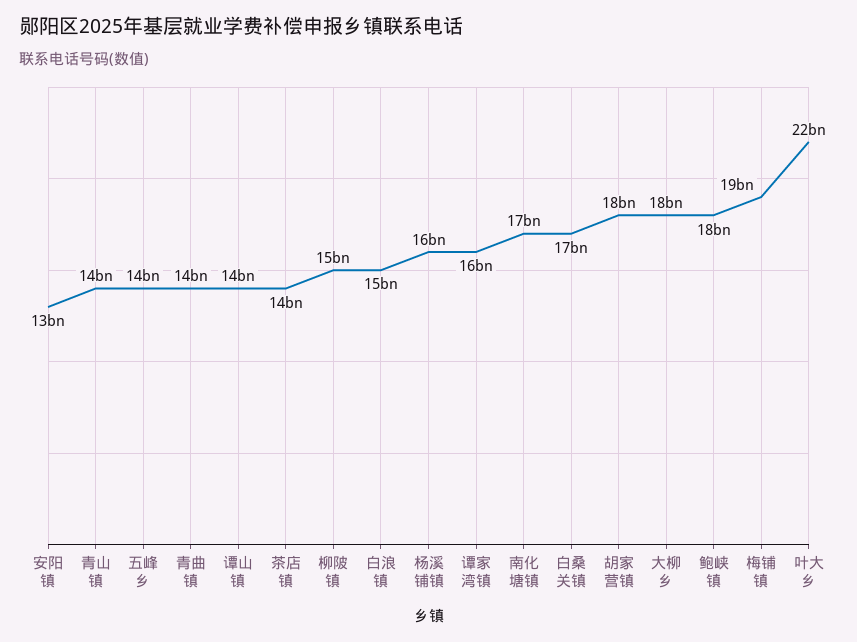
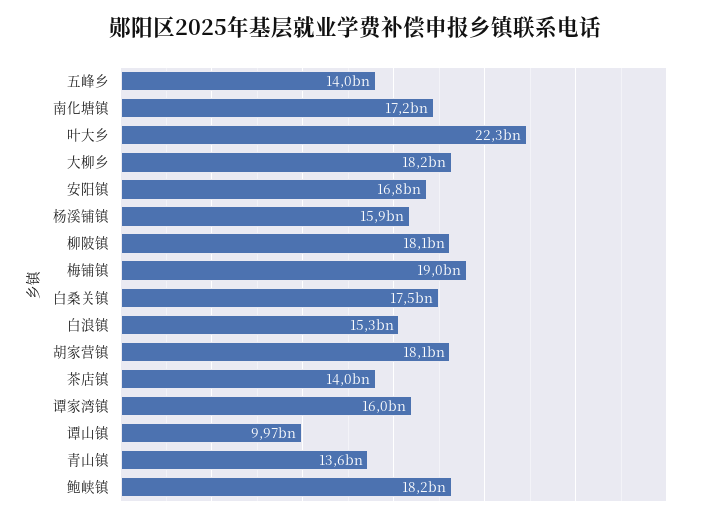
  {
-   "安阳镇": 13000000000,
+   "安阳镇": 16800000000,
    "青山镇": 13600000000,
    "五峰乡": 14000000000,
-   "青曲镇": 14000000000,
-   "谭山镇": 14000000000,
+   "谭山镇": 9970000000,
    "茶店镇": 14000000000,
-   "柳陂镇": 15000000000,
+   "柳陂镇": 18100000000,
    "白浪镇": 15300000000,
    "杨溪铺镇": 15900000000,
    "谭家湾镇": 16000000000,
    "南化塘镇": 17200000000,
    "白桑关镇": 17500000000,
    "胡家营镇": 18100000000,
    "大柳乡": 18200000000,
    "鲍峡镇": 18200000000,
    "梅铺镇": 19000000000,
    "叶大乡": 22300000000
  }

